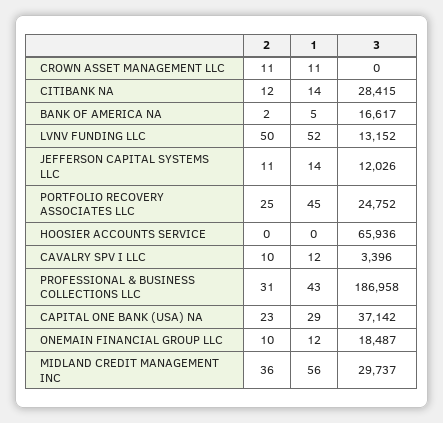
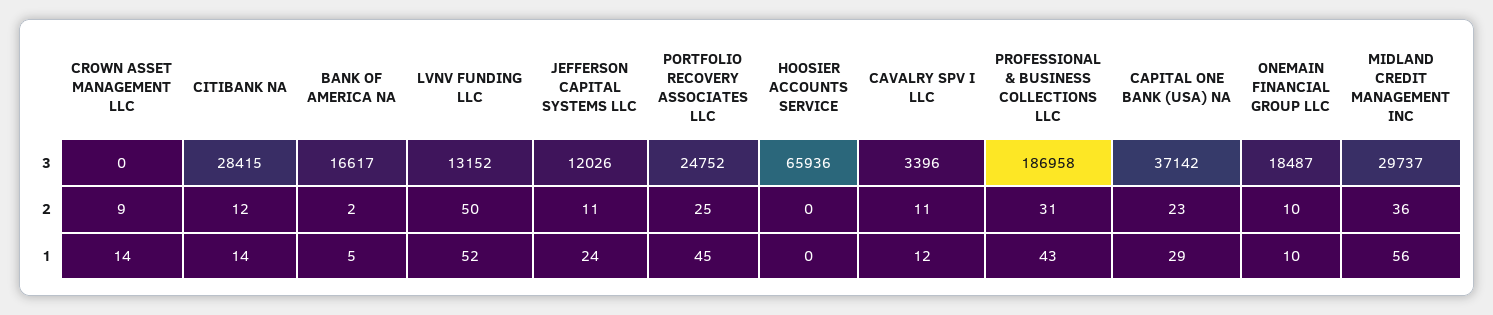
  {
    "2": {
-     "CROWN ASSET MANAGEMENT LLC": 11,
+     "CROWN ASSET MANAGEMENT LLC": 9,
      "CITIBANK NA": 12,
      "BANK OF AMERICA NA": 2,
      "LVNV FUNDING LLC": 50,
      "JEFFERSON CAPITAL SYSTEMS LLC": 11,
      "PORTFOLIO RECOVERY ASSOCIATES LLC": 25,
      "HOOSIER ACCOUNTS SERVICE": 0,
-     "CAVALRY SPV I LLC": 10,
+     "CAVALRY SPV I LLC": 11,
      "PROFESSIONAL & BUSINESS COLLECTIONS LLC": 31,
      "CAPITAL ONE BANK (USA) NA": 23,
      "ONEMAIN FINANCIAL GROUP LLC": 10,
      "MIDLAND CREDIT MANAGEMENT INC": 36
    },
    "1": {
-     "CROWN ASSET MANAGEMENT LLC": 11,
+     "CROWN ASSET MANAGEMENT LLC": 14,
      "CITIBANK NA": 14,
      "BANK OF AMERICA NA": 5,
      "LVNV FUNDING LLC": 52,
-     "JEFFERSON CAPITAL SYSTEMS LLC": 14,
+     "JEFFERSON CAPITAL SYSTEMS LLC": 24,
      "PORTFOLIO RECOVERY ASSOCIATES LLC": 45,
      "HOOSIER ACCOUNTS SERVICE": 0,
      "CAVALRY SPV I LLC": 12,
      "PROFESSIONAL & BUSINESS COLLECTIONS LLC": 43,
      "CAPITAL ONE BANK (USA) NA": 29,
-     "ONEMAIN FINANCIAL GROUP LLC": 12,
+     "ONEMAIN FINANCIAL GROUP LLC": 10,
      "MIDLAND CREDIT MANAGEMENT INC": 56
    },
    "3": {
      "CROWN ASSET MANAGEMENT LLC": 0,
      "CITIBANK NA": 28415,
      "BANK OF AMERICA NA": 16617,
      "LVNV FUNDING LLC": 13152,
      "JEFFERSON CAPITAL SYSTEMS LLC": 12026,
      "PORTFOLIO RECOVERY ASSOCIATES LLC": 24752,
      "HOOSIER ACCOUNTS SERVICE": 65936,
      "CAVALRY SPV I LLC": 3396,
      "PROFESSIONAL & BUSINESS COLLECTIONS LLC": 186958,
      "CAPITAL ONE BANK (USA) NA": 37142,
      "ONEMAIN FINANCIAL GROUP LLC": 18487,
      "MIDLAND CREDIT MANAGEMENT INC": 29737
    }
  }

